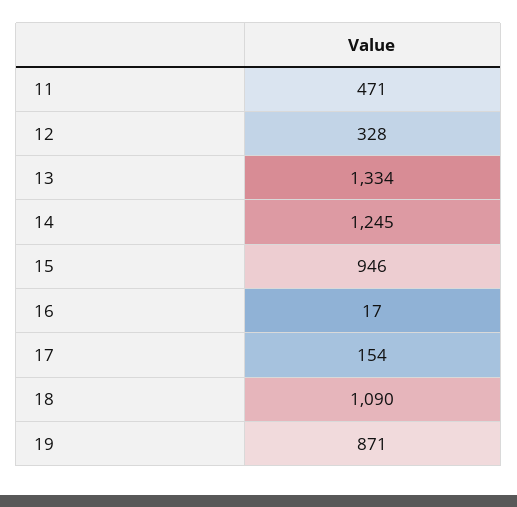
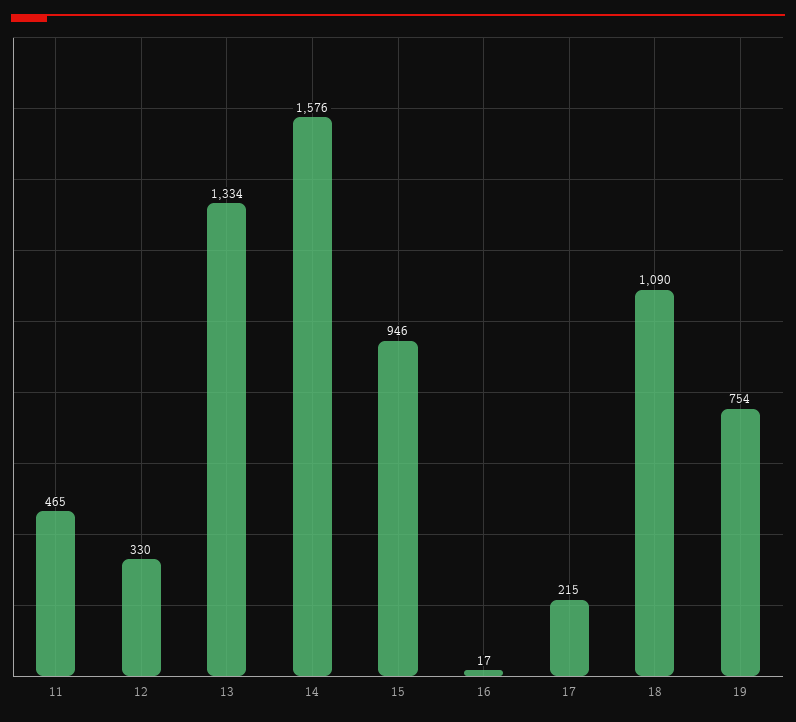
  {
-   "11": 471,
+   "11": 465,
-   "12": 328,
+   "12": 330,
    "13": 1334,
-   "14": 1245,
+   "14": 1576,
    "15": 946,
    "16": 17,
-   "17": 154,
+   "17": 215,
    "18": 1090,
-   "19": 871
+   "19": 754
  }

